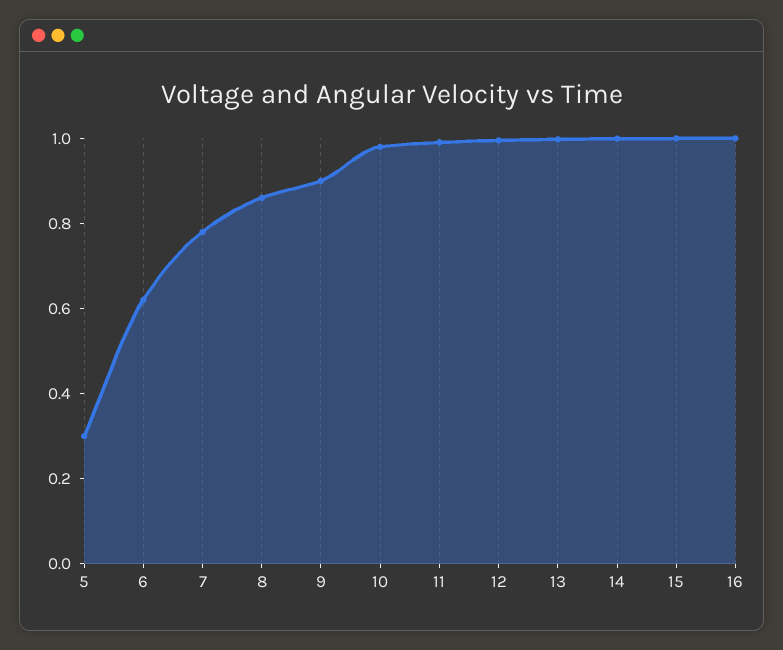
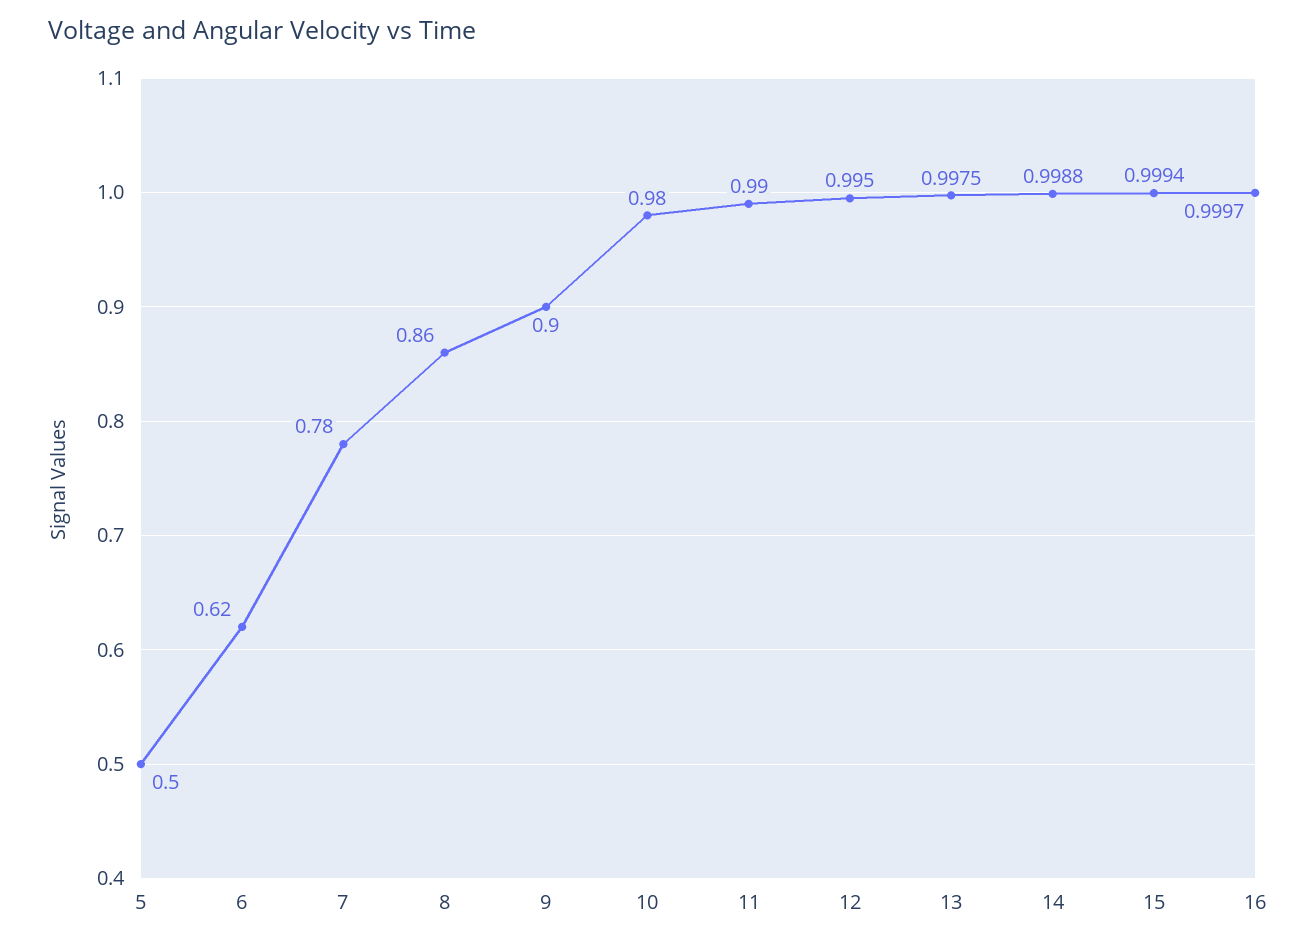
  {
-   "5": 0.3,
+   "5": 0.5,
    "6": 0.62,
    "7": 0.78,
    "8": 0.86,
    "9": 0.9,
    "10": 0.98,
    "11": 0.99,
    "12": 0.995,
    "13": 0.9975,
    "14": 0.9988,
    "15": 0.9994,
    "16": 0.9997
  }

